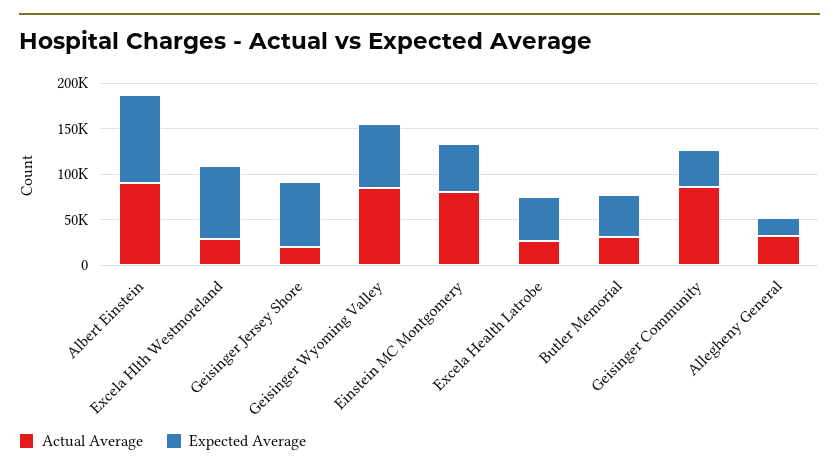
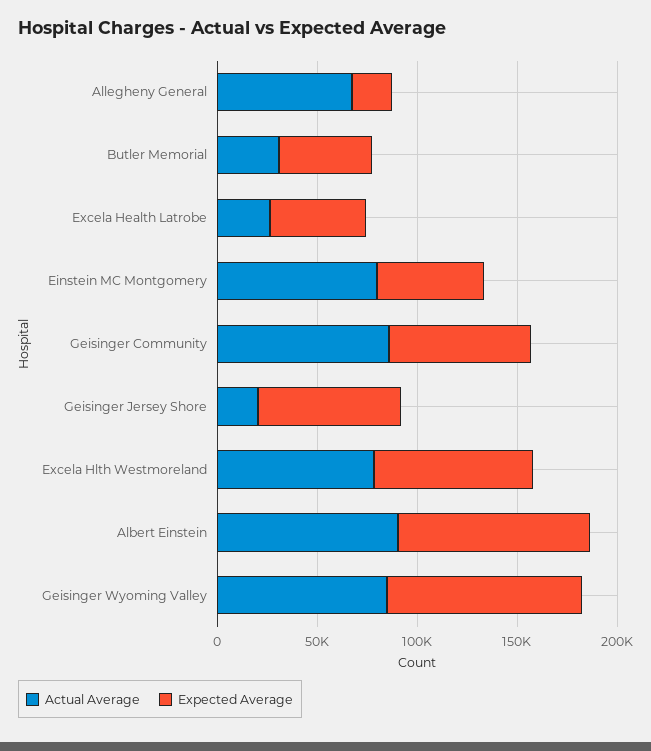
  {
    "Actual Average": {
      "Albert Einstein": 90000,
-     "Excela Hlth Westmoreland": 30000,
+     "Excela Hlth Westmoreland": 80000,
      "Geisinger Jersey Shore": 20000,
      "Geisinger Wyoming Valley": 80000,
      "Einstein MC Montgomery": 80000,
      "Excela Health Latrobe": 30000,
      "Butler Memorial": 30000,
      "Geisinger Community": 90000,
-     "Allegheny General": 30000
+     "Allegheny General": 70000
    },
    "Expected Average": {
      "Albert Einstein": 100000,
      "Excela Hlth Westmoreland": 80000,
      "Geisinger Jersey Shore": 70000,
-     "Geisinger Wyoming Valley": 70000,
+     "Geisinger Wyoming Valley": 100000,
      "Einstein MC Montgomery": 50000,
      "Excela Health Latrobe": 50000,
      "Butler Memorial": 50000,
-     "Geisinger Community": 40000,
+     "Geisinger Community": 70000,
      "Allegheny General": 20000
    }
  }

